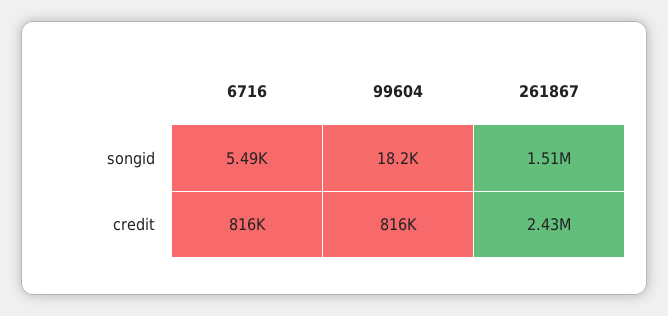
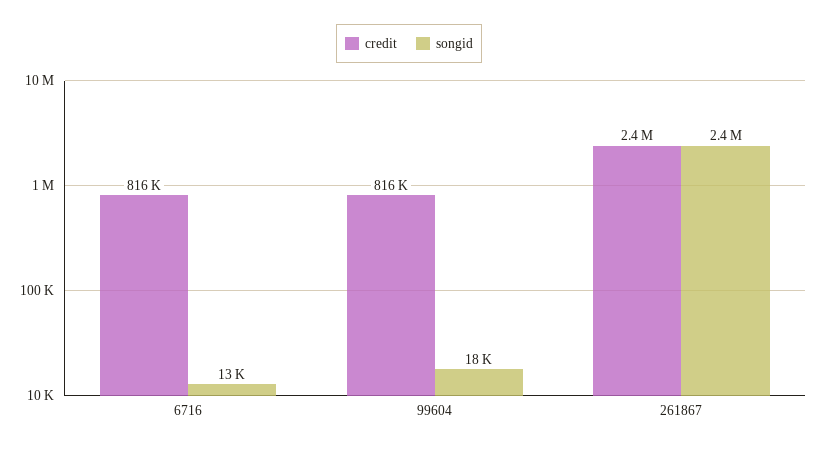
  {
    "songid": {
-     "6716": 5490,
+     "6716": 13000,
      "99604": 18200,
-     "261867": 1510000
+     "261867": 2400000
    },
    "credit": {
      "6716": 816000,
      "99604": 816000,
      "261867": 2430000
    }
  }

